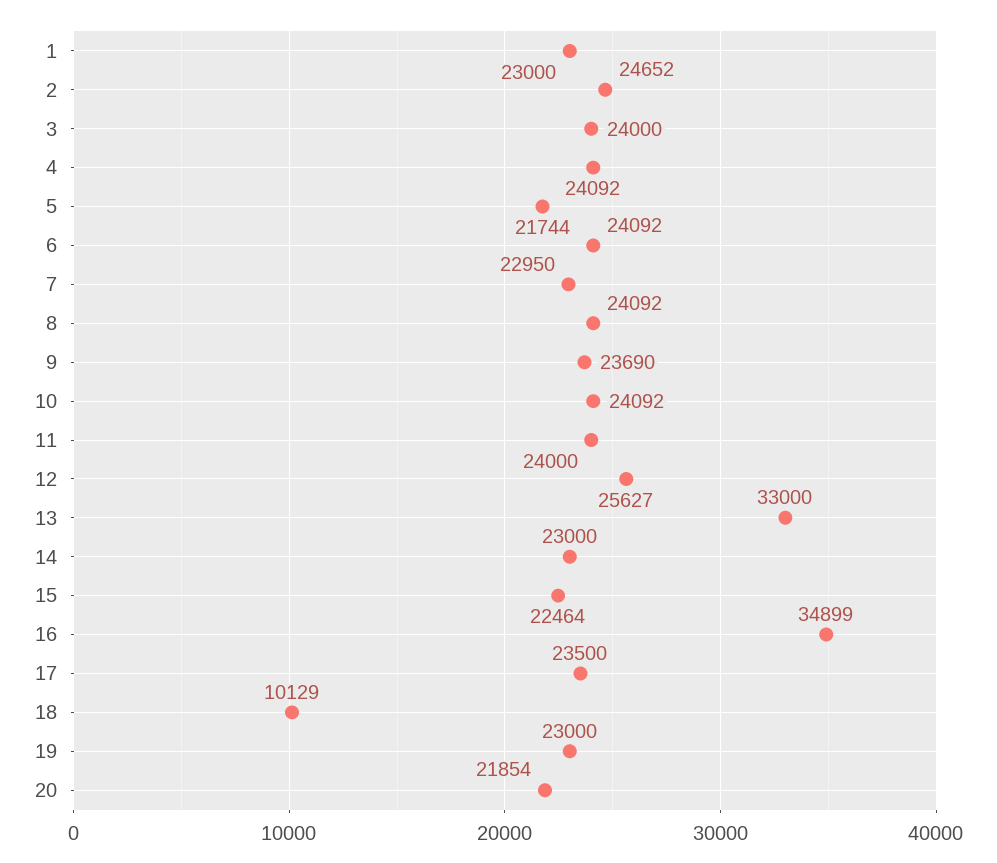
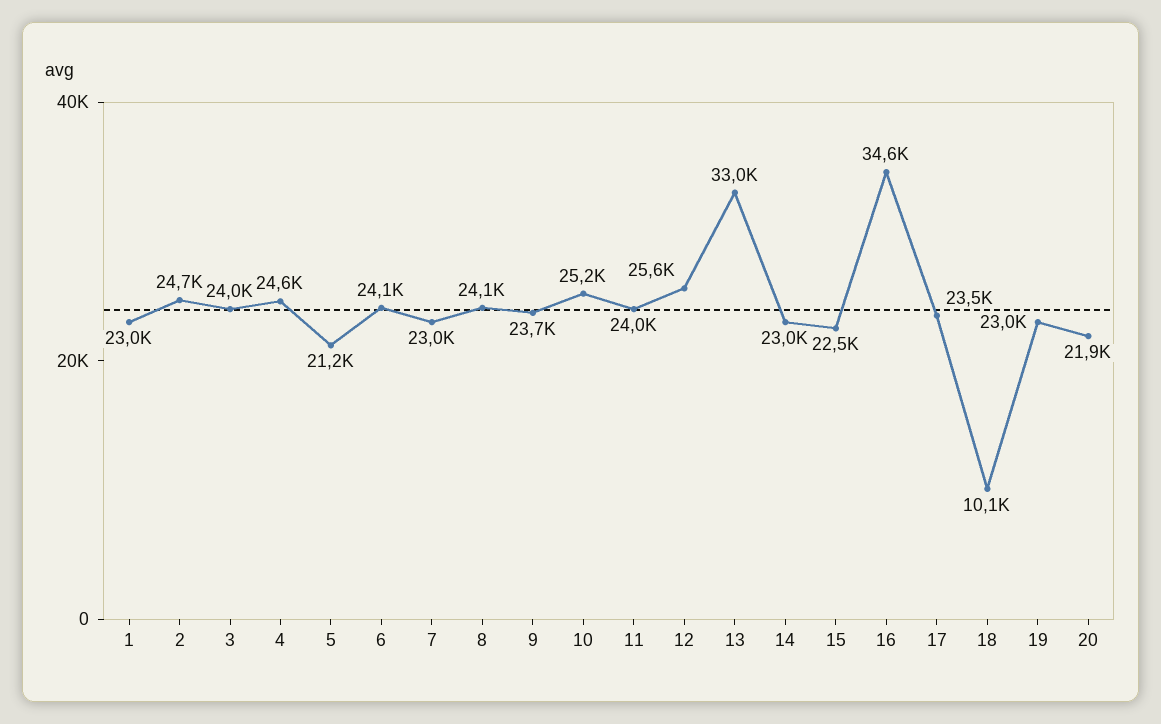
  {
    "1": 23000,
    "2": 24652,
    "3": 24000,
-   "4": 24092,
+   "4": 24600,
-   "5": 21744,
+   "5": 21200,
    "6": 24092,
    "7": 22950,
    "8": 24092,
    "9": 23690,
-   "10": 24092,
+   "10": 25200,
    "11": 24000,
    "12": 25627,
    "13": 33000,
    "14": 23000,
    "15": 22464,
-   "16": 34899,
+   "16": 34600,
    "17": 23500,
    "18": 10129,
    "19": 23000,
    "20": 21854
  }

